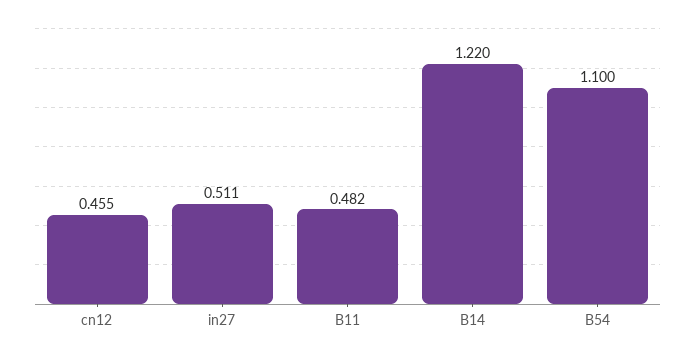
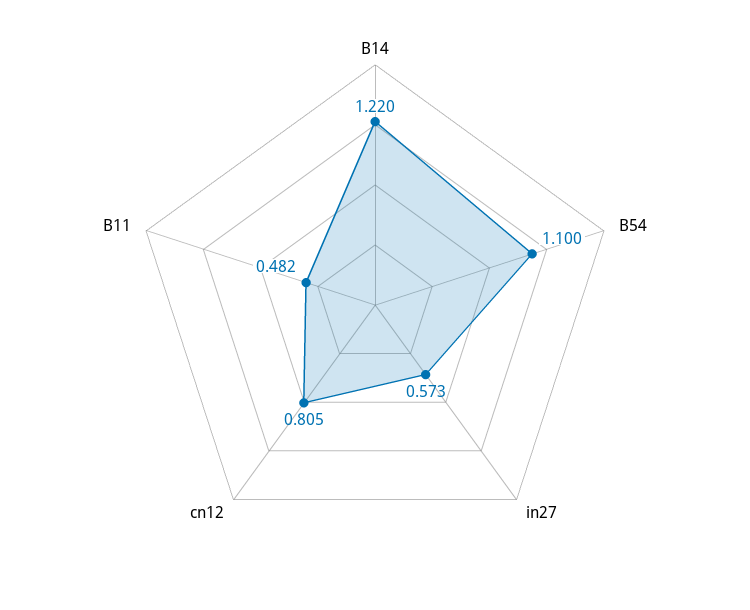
  {
-   "cn12": 0.455,
+   "cn12": 0.805,
-   "in27": 0.511,
+   "in27": 0.573,
    "B11": 0.482,
    "B14": 1.22,
    "B54": 1.1
  }

